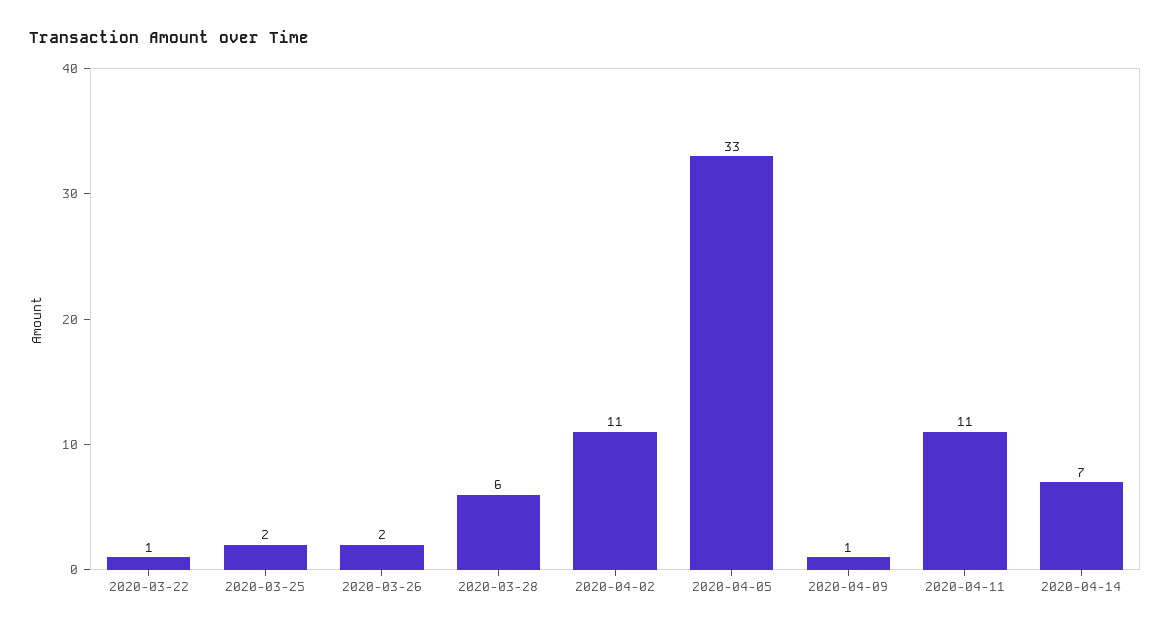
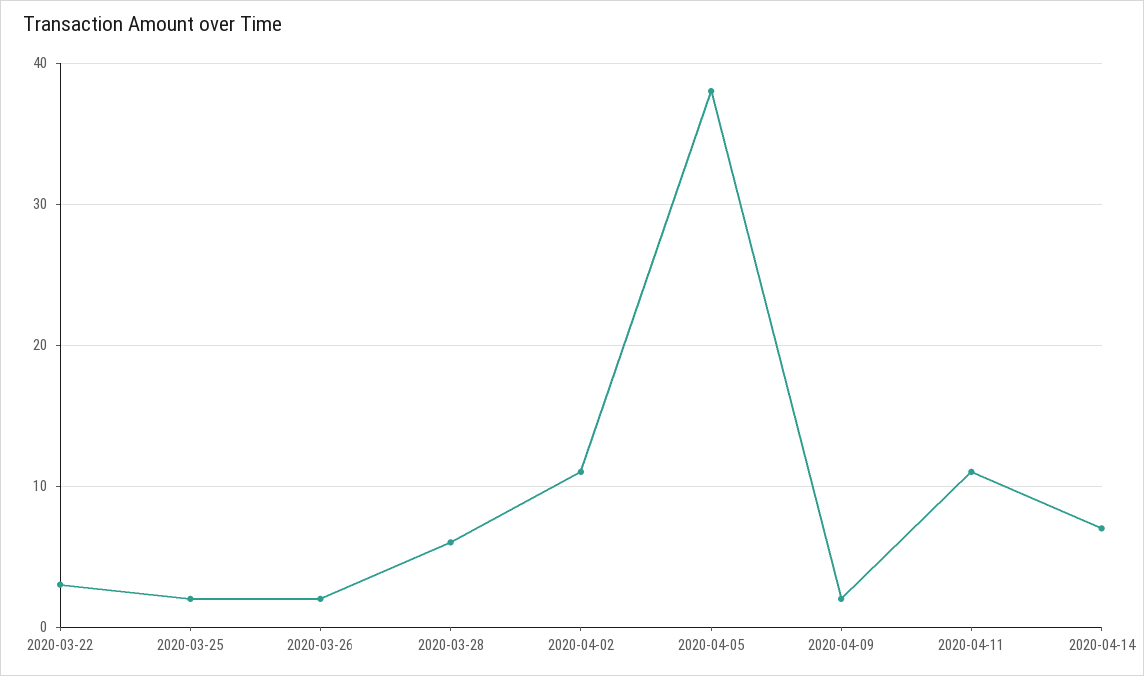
  {
-   "2020-03-22": 1,
+   "2020-03-22": 3,
    "2020-03-25": 2,
    "2020-03-26": 2,
    "2020-03-28": 6,
    "2020-04-02": 11,
-   "2020-04-05": 33,
+   "2020-04-05": 38,
-   "2020-04-09": 1,
+   "2020-04-09": 2,
    "2020-04-11": 11,
    "2020-04-14": 7
  }

